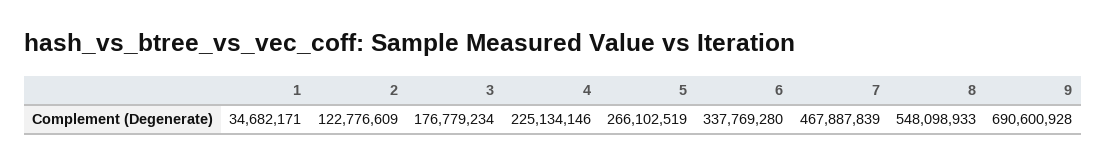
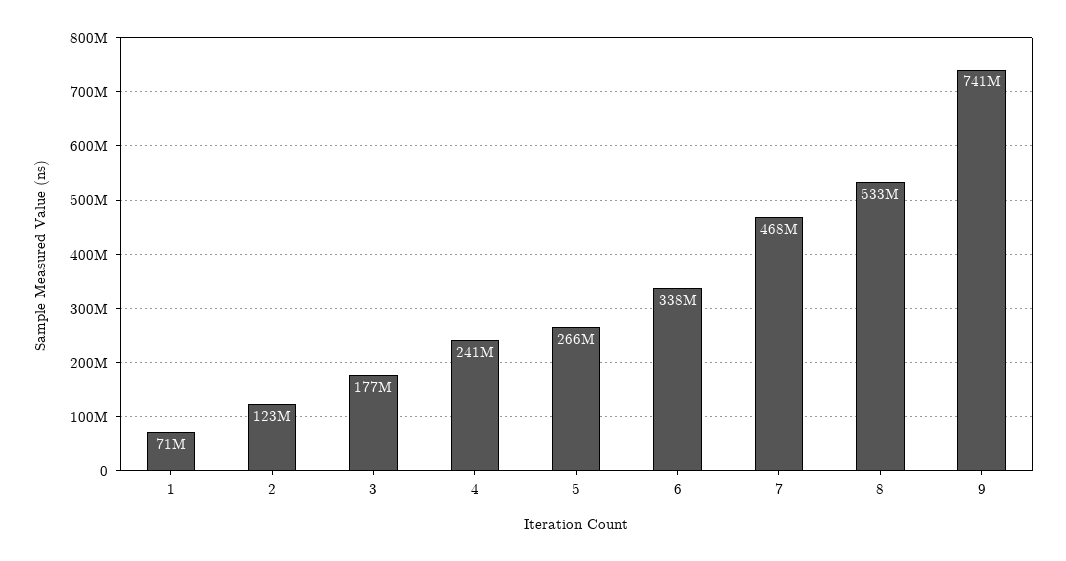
  {
-   "1": 34682171,
+   "1": 71000000,
    "2": 122776609,
    "3": 176779234,
-   "4": 225134146,
+   "4": 241000000,
    "5": 266102519,
    "6": 337769280,
    "7": 467887839,
-   "8": 548098933,
+   "8": 533000000,
-   "9": 690600928
+   "9": 741000000
  }

